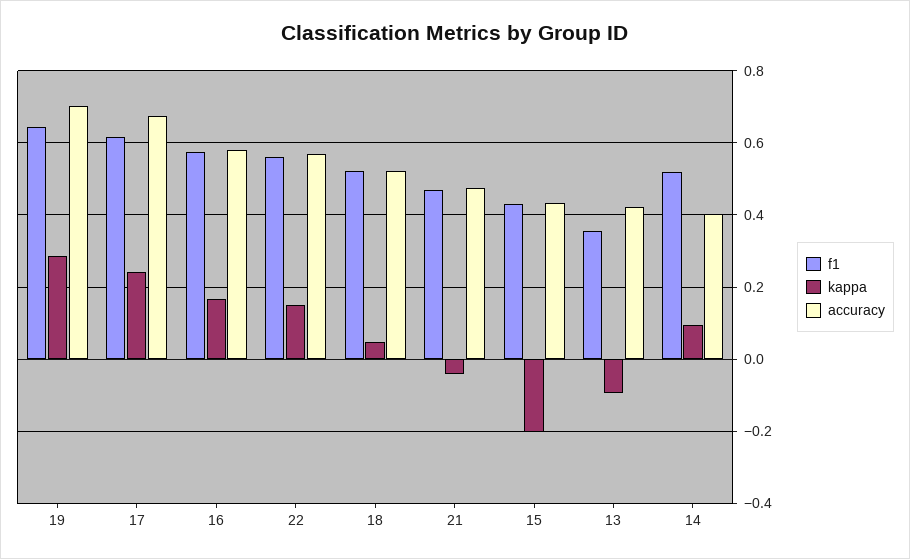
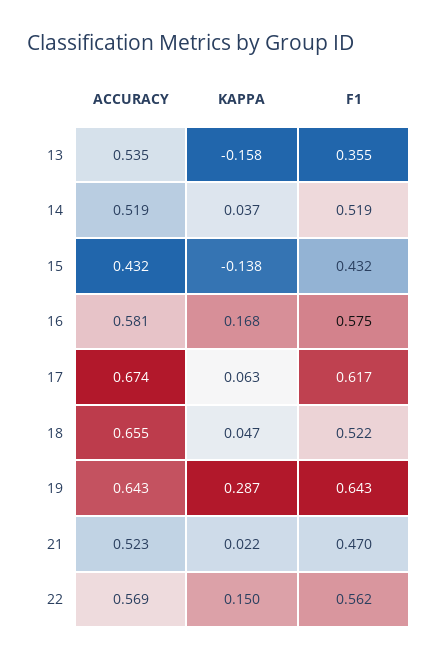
  {
    "f1": {
      "19": 0.643,
      "17": 0.617,
      "16": 0.575,
      "22": 0.562,
      "18": 0.522,
      "21": 0.47,
      "15": 0.432,
      "13": 0.355,
      "14": 0.519
    },
    "kappa": {
      "19": 0.287,
-     "17": 0.24,
+     "17": 0.063,
      "16": 0.168,
      "22": 0.15,
      "18": 0.047,
-     "21": -0.04,
+     "21": 0.022,
-     "15": -0.2,
+     "15": -0.138,
-     "13": -0.1,
+     "13": -0.158,
-     "14": 0.1
+     "14": 0.037
    },
    "accuracy": {
-     "19": 0.7,
+     "19": 0.643,
      "17": 0.674,
      "16": 0.581,
      "22": 0.569,
-     "18": 0.52,
+     "18": 0.655,
-     "21": 0.48,
+     "21": 0.523,
      "15": 0.432,
-     "13": 0.42,
+     "13": 0.535,
-     "14": 0.4
+     "14": 0.519
    }
  }

